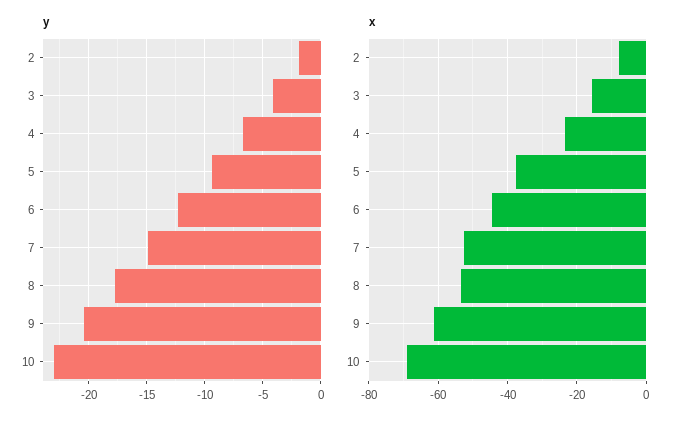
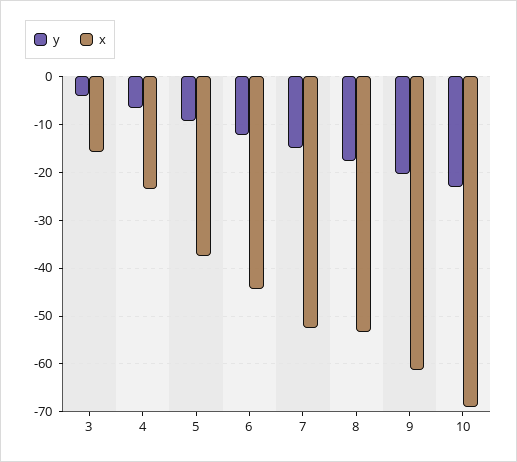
  {
    "y": {
-     "2": -2,
      "3": -4,
      "4": -7,
      "5": -9,
      "6": -12,
      "7": -15,
      "8": -18,
      "9": -20,
      "10": -23
    },
    "x": {
-     "2": -8,
      "3": -16,
      "4": -24,
      "5": -38,
      "6": -44,
      "7": -52,
      "8": -54,
      "9": -62,
      "10": -70
    }
  }

